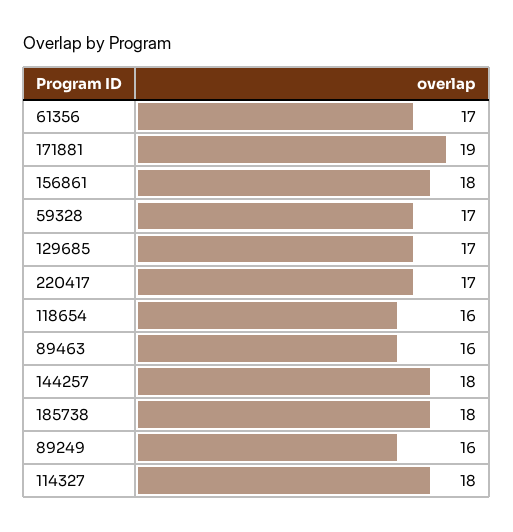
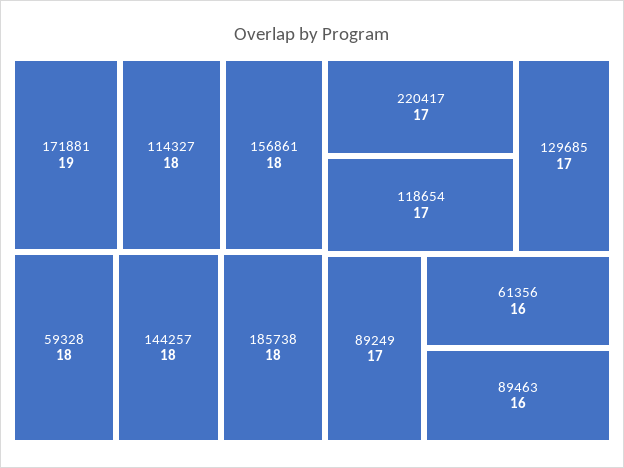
  {
-   "61356": 17,
+   "61356": 16,
    "171881": 19,
    "156861": 18,
-   "59328": 17,
+   "59328": 18,
    "129685": 17,
    "220417": 17,
-   "118654": 16,
+   "118654": 17,
    "89463": 16,
    "144257": 18,
    "185738": 18,
-   "89249": 16,
+   "89249": 17,
    "114327": 18
  }

